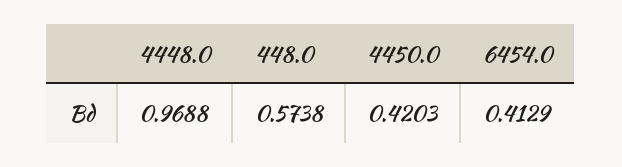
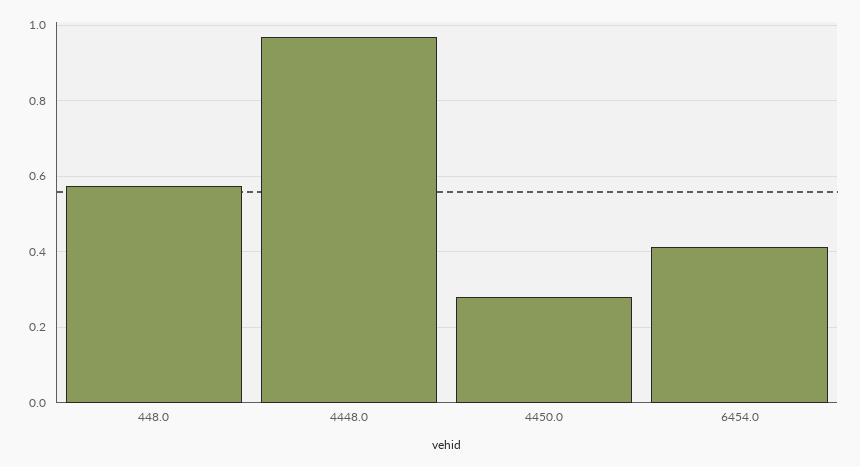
  {
    "4448.0": 0.9688,
    "448.0": 0.5738,
-   "4450.0": 0.4203,
+   "4450.0": 0.28,
    "6454.0": 0.4129
  }

